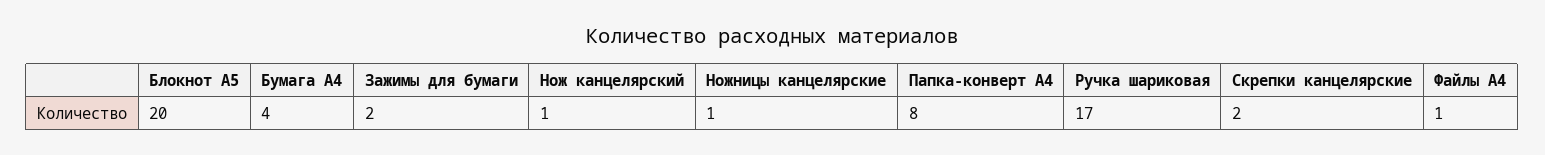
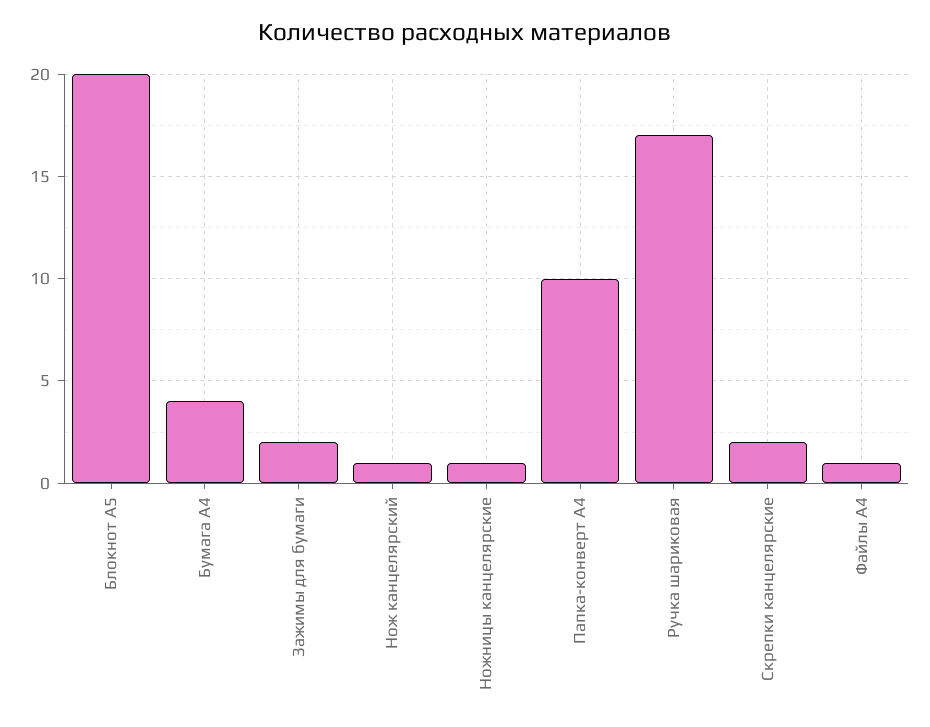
  {
    "Блокнот А5": 20,
    "Бумага А4": 4,
    "Зажимы для бумаги": 2,
    "Нож канцелярский": 1,
    "Ножницы канцелярские": 1,
-   "Папка-конверт А4": 8,
+   "Папка-конверт А4": 10,
    "Ручка шариковая": 17,
    "Скрепки канцелярские": 2,
    "Файлы А4": 1
  }

